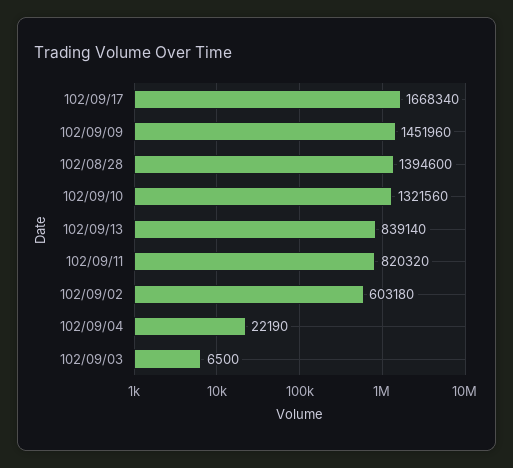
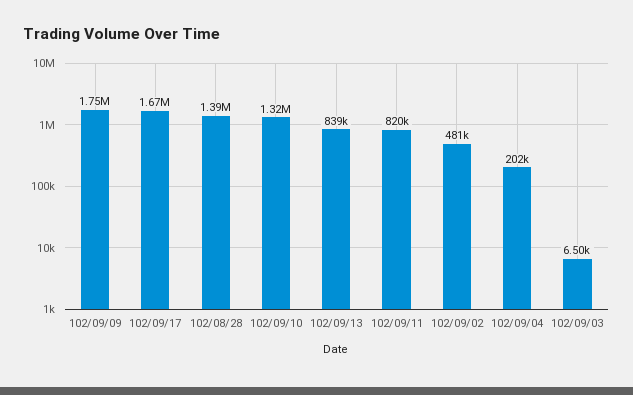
  {
    "102/09/17": 1668340,
-   "102/09/09": 1451960,
+   "102/09/09": 1750000,
    "102/08/28": 1394600,
    "102/09/10": 1321560,
    "102/09/13": 839140,
    "102/09/11": 820320,
-   "102/09/02": 603180,
+   "102/09/02": 481000,
-   "102/09/04": 22190,
+   "102/09/04": 202000,
    "102/09/03": 6500
  }

